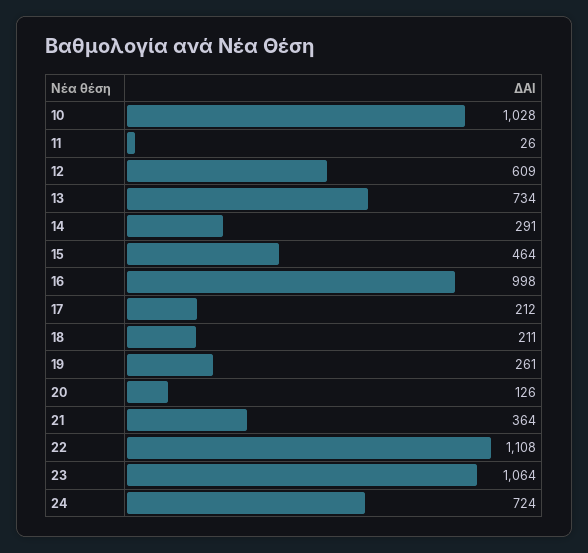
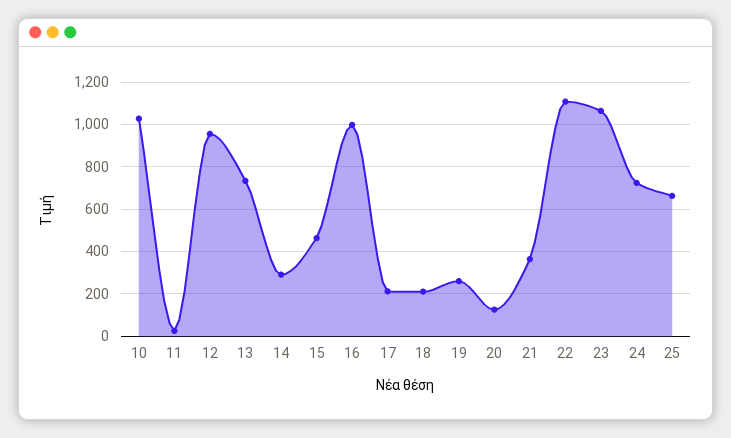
  {
    "10": 1028,
    "11": 26,
-   "12": 609,
+   "12": 950,
    "13": 734,
    "14": 291,
    "15": 464,
    "16": 998,
    "17": 212,
    "18": 211,
    "19": 261,
    "20": 126,
    "21": 364,
    "22": 1108,
    "23": 1064,
-   "24": 724
+   "24": 724,
+   "25": 650
  }

